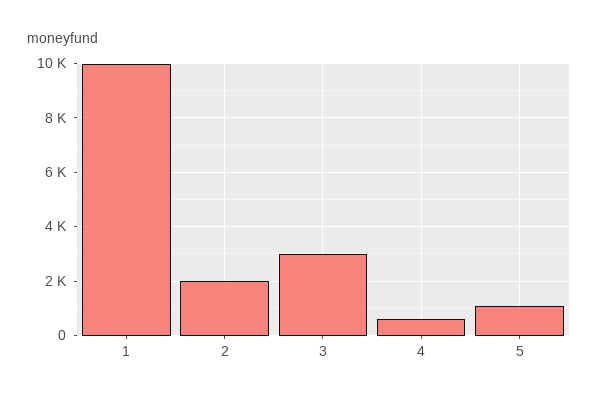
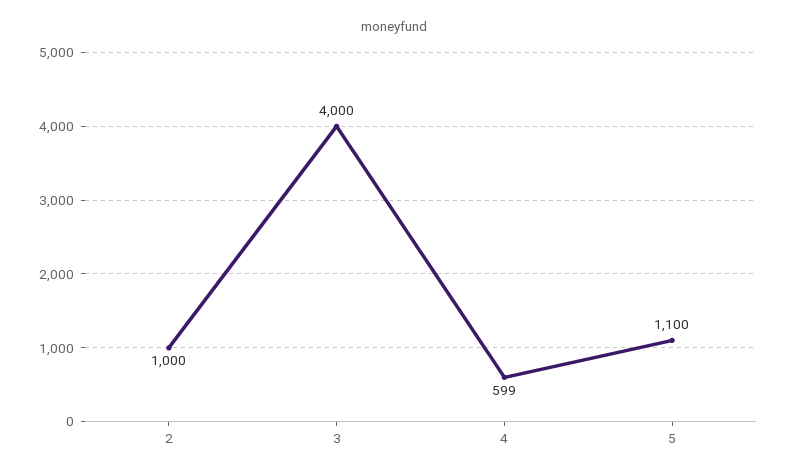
  {
-   "1": 10000,
-   "2": 2000,
+   "2": 1000,
-   "3": 3000,
+   "3": 4000,
    "4": 599,
    "5": 1100
  }

